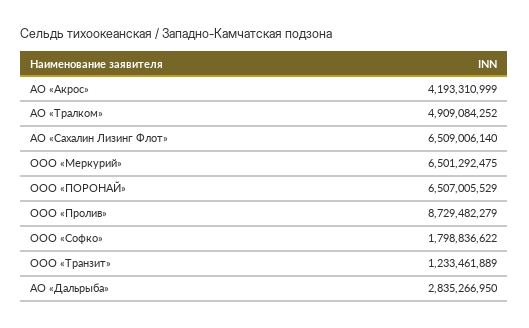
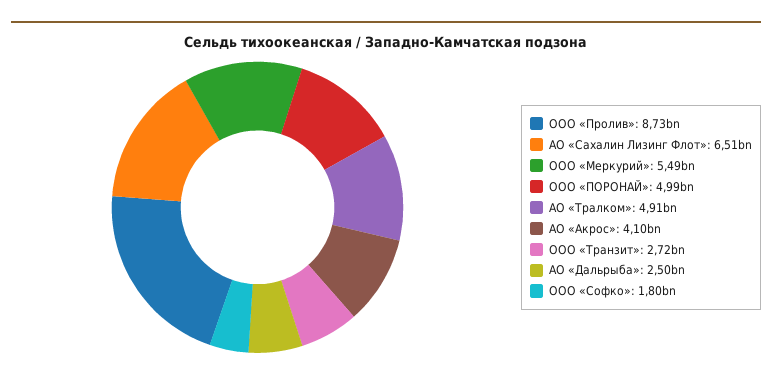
  {
-   "АО «Акрос»": 4193310999,
+   "АО «Акрос»": 4100000000,
    "АО «Тралком»": 4909084252,
    "АО «Сахалин Лизинг Флот»": 6509006140,
-   "ООО «Меркурий»": 6501292475,
+   "ООО «Меркурий»": 5490000000,
-   "ООО «ПОРОНАЙ»": 6507005529,
+   "ООО «ПОРОНАЙ»": 4990000000,
    "ООО «Пролив»": 8729482279,
    "ООО «Софко»": 1798836622,
-   "ООО «Транзит»": 1233461889,
+   "ООО «Транзит»": 2720000000,
-   "АО «Дальрыба»": 2835266950
+   "АО «Дальрыба»": 2500000000
  }

